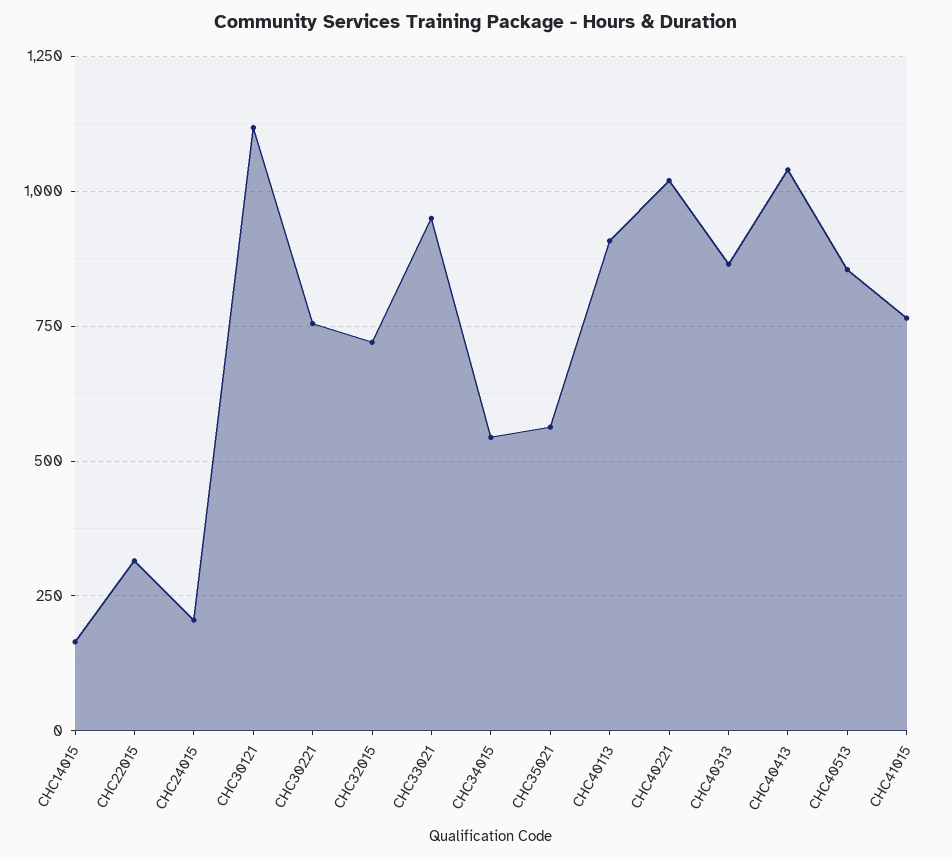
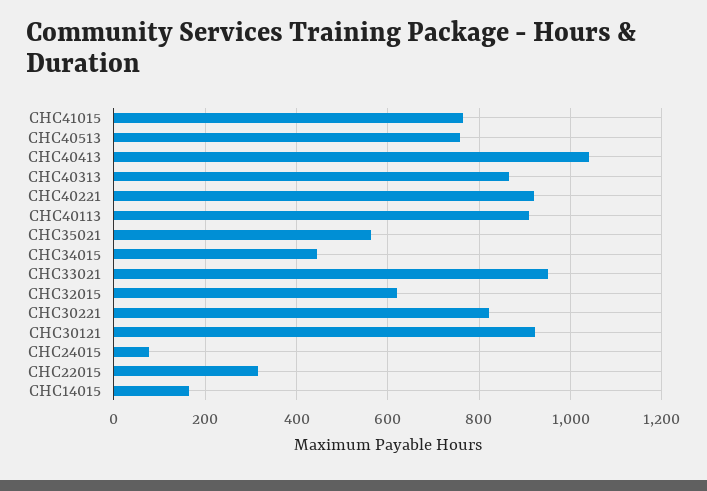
  {
    "CHC14015": 160,
    "CHC22015": 320,
-   "CHC24015": 200,
+   "CHC24015": 80,
-   "CHC30121": 1125,
+   "CHC30121": 920,
-   "CHC30221": 750,
+   "CHC30221": 820,
-   "CHC32015": 725,
+   "CHC32015": 620,
    "CHC33021": 960,
-   "CHC34015": 550,
+   "CHC34015": 440,
    "CHC35021": 560,
    "CHC40113": 900,
-   "CHC40221": 1025,
+   "CHC40221": 920,
    "CHC40313": 860,
    "CHC40413": 1040,
-   "CHC40513": 850,
+   "CHC40513": 760,
    "CHC41015": 760
  }

